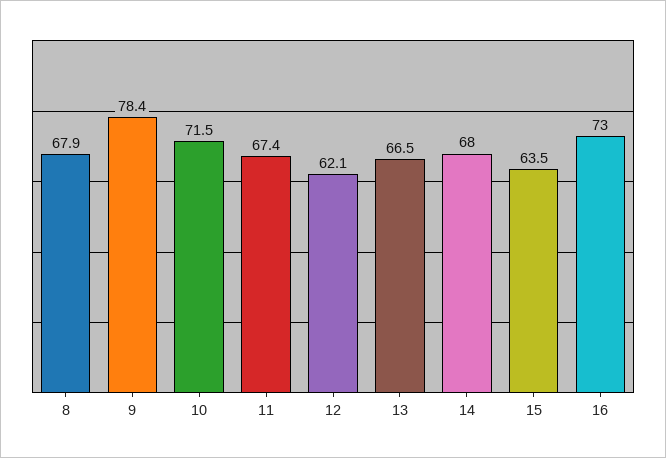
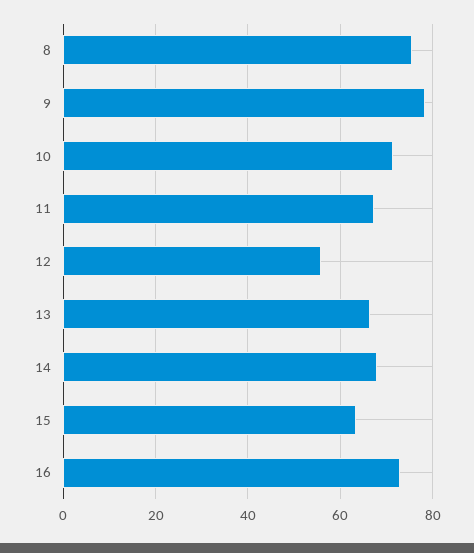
  {
-   "8": 67.9,
+   "8": 76,
    "9": 78.4,
    "10": 71.5,
    "11": 67.4,
-   "12": 62.1,
+   "12": 56,
    "13": 66.5,
    "14": 68,
    "15": 63.5,
    "16": 73
  }

